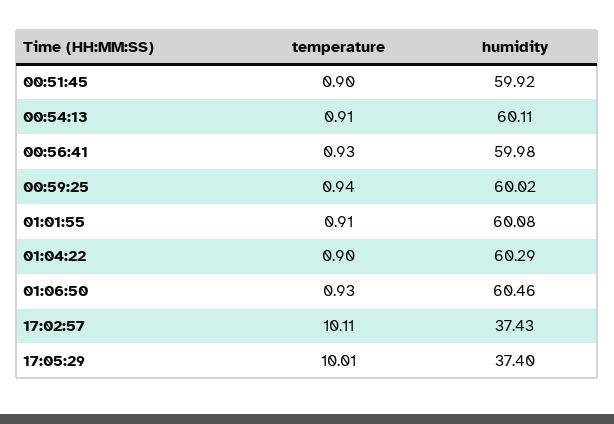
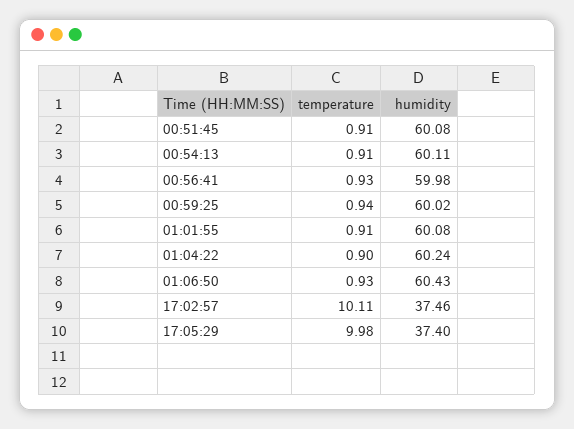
  {
    "temperature": {
-     "00:51:45": 0.9,
+     "00:51:45": 0.91,
      "00:54:13": 0.91,
      "00:56:41": 0.93,
      "00:59:25": 0.94,
      "01:01:55": 0.91,
      "01:04:22": 0.9,
      "01:06:50": 0.93,
      "17:02:57": 10.11,
-     "17:05:29": 10.01
+     "17:05:29": 9.98
    },
    "humidity": {
-     "00:51:45": 59.92,
+     "00:51:45": 60.08,
      "00:54:13": 60.11,
      "00:56:41": 59.98,
      "00:59:25": 60.02,
      "01:01:55": 60.08,
-     "01:04:22": 60.29,
+     "01:04:22": 60.24,
-     "01:06:50": 60.46,
+     "01:06:50": 60.43,
-     "17:02:57": 37.43,
+     "17:02:57": 37.46,
      "17:05:29": 37.4
    }
  }

